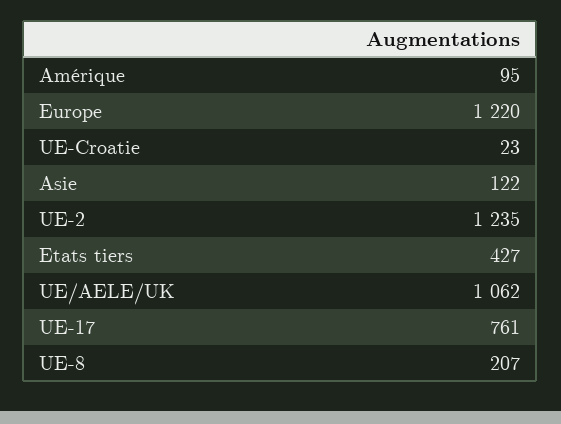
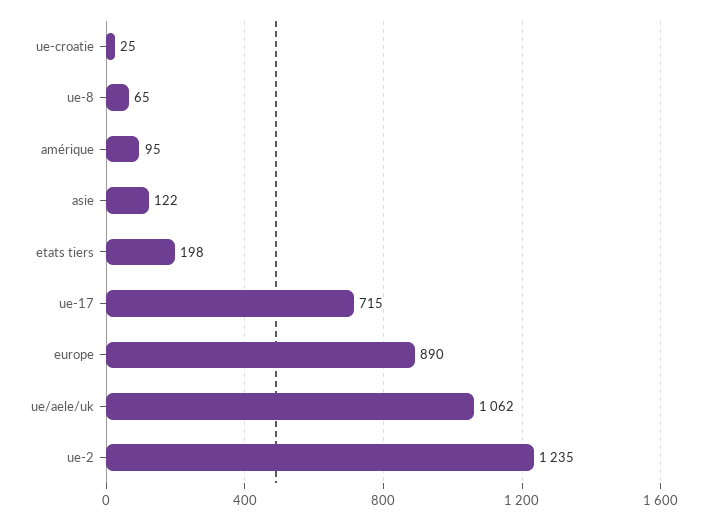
  {
    "Amérique": 95,
-   "Europe": 1220,
+   "Europe": 890,
-   "UE-Croatie": 23,
+   "UE-Croatie": 25,
    "Asie": 122,
    "UE-2": 1235,
-   "Etats tiers": 427,
+   "Etats tiers": 198,
    "UE/AELE/UK": 1062,
-   "UE-17": 761,
+   "UE-17": 715,
-   "UE-8": 207
+   "UE-8": 65
  }

